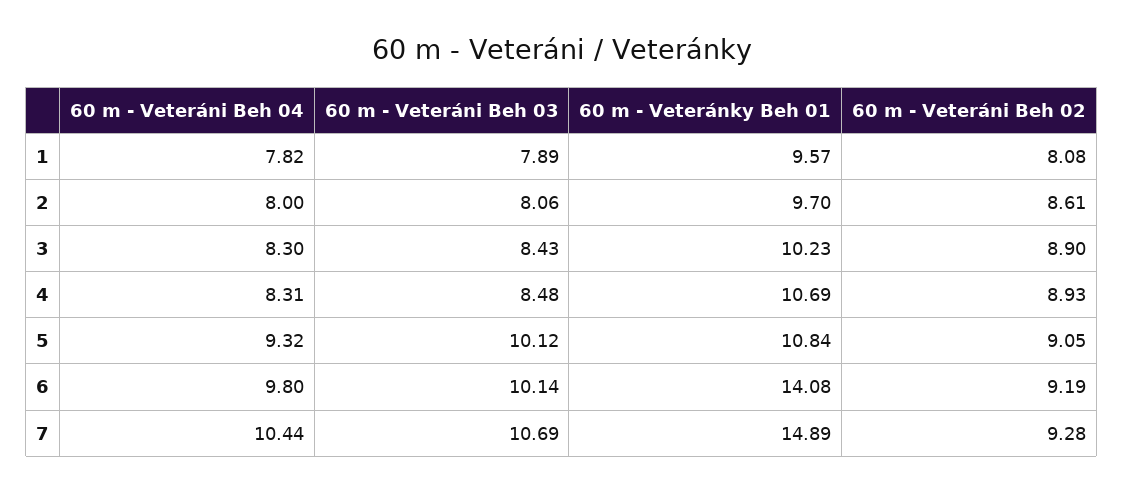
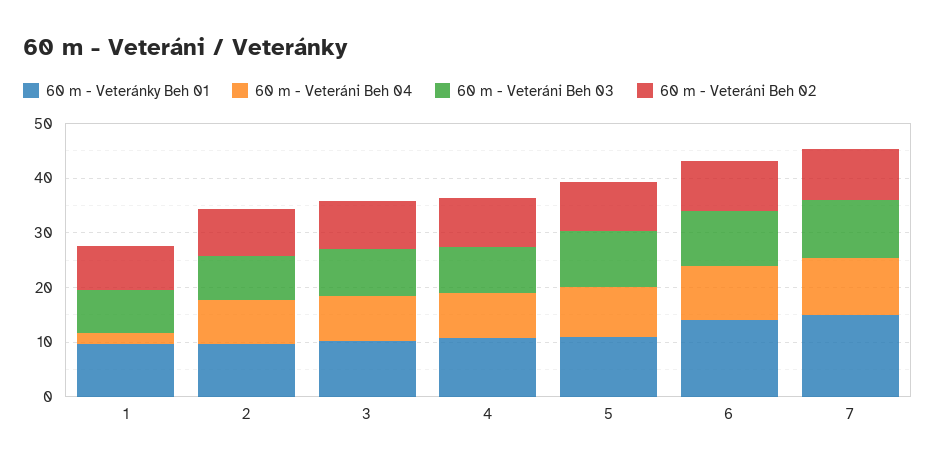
  {
    "60 m - Veteráni Beh 04": {
-     "1": 7.82,
+     "1": 2,
      "2": 8,
      "3": 8.3,
      "4": 8.31,
      "5": 9.32,
      "6": 9.8,
      "7": 10.44
    },
    "60 m - Veteráni Beh 03": {
      "1": 7.89,
      "2": 8.06,
      "3": 8.43,
      "4": 8.48,
      "5": 10.12,
      "6": 10.14,
      "7": 10.69
    },
    "60 m - Veteránky Beh 01": {
      "1": 9.57,
      "2": 9.7,
      "3": 10.23,
      "4": 10.69,
      "5": 10.84,
      "6": 14.08,
      "7": 14.89
    },
    "60 m - Veteráni Beh 02": {
      "1": 8.08,
      "2": 8.61,
      "3": 8.9,
      "4": 8.93,
      "5": 9.05,
      "6": 9.19,
      "7": 9.28
    }
  }

